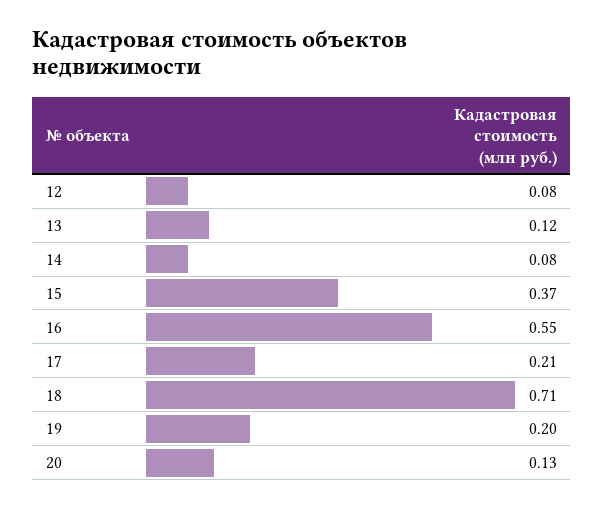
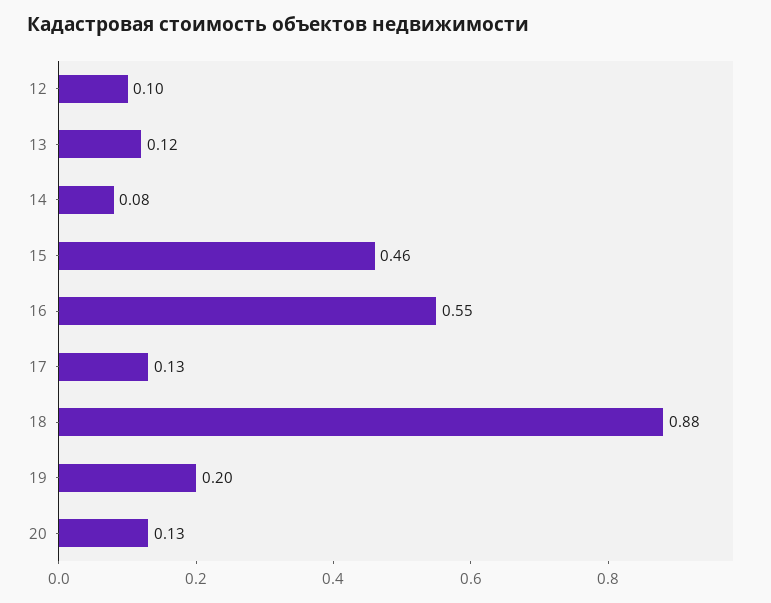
  {
-   "12": 0.08,
+   "12": 0.1,
    "13": 0.12,
    "14": 0.08,
-   "15": 0.37,
+   "15": 0.46,
    "16": 0.55,
-   "17": 0.21,
+   "17": 0.13,
-   "18": 0.71,
+   "18": 0.88,
    "19": 0.2,
    "20": 0.13
  }

